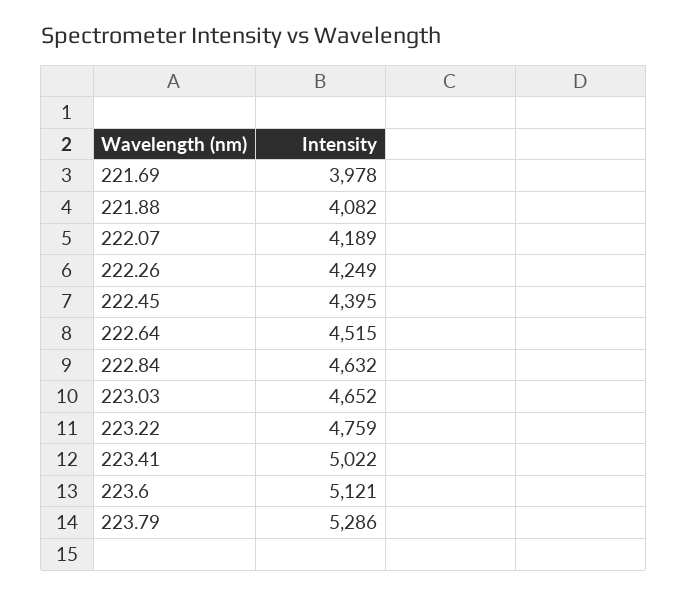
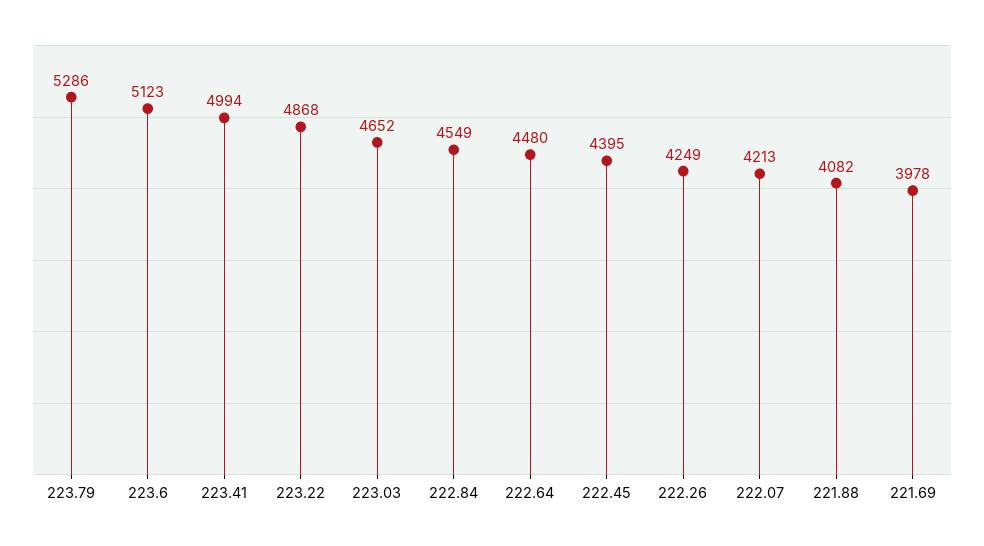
  {
    "221.69": 3978,
    "221.88": 4082,
-   "222.07": 4189,
+   "222.07": 4213,
    "222.26": 4249,
    "222.45": 4395,
-   "222.64": 4515,
+   "222.64": 4480,
-   "222.84": 4632,
+   "222.84": 4549,
    "223.03": 4652,
-   "223.22": 4759,
+   "223.22": 4868,
-   "223.41": 5022,
+   "223.41": 4994,
-   "223.6": 5121,
+   "223.6": 5123,
    "223.79": 5286
  }

